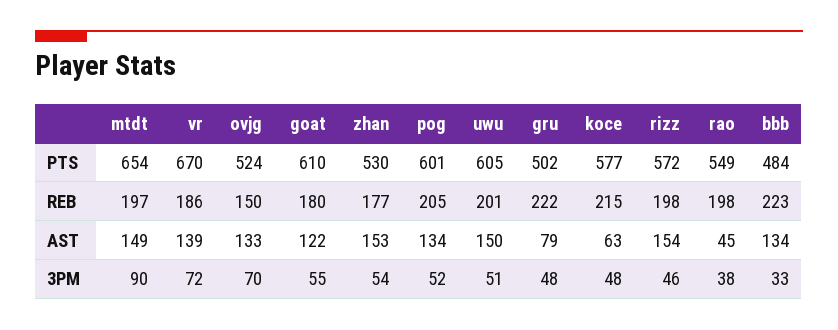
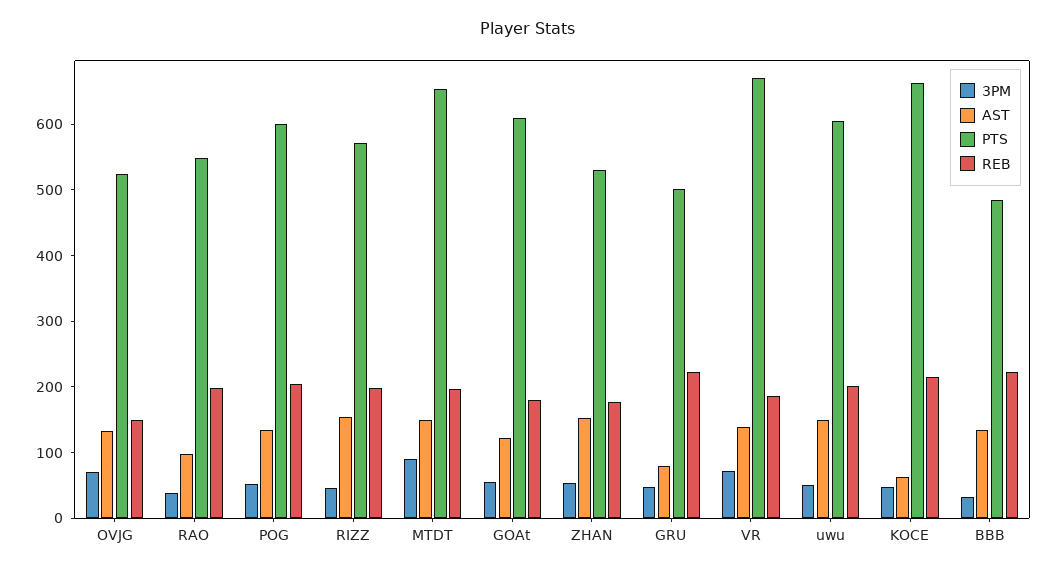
  {
    "PTS": {
      "mtdt": 654,
      "vr": 670,
      "ovjg": 524,
      "goat": 610,
      "zhan": 530,
      "pog": 601,
      "uwu": 605,
      "gru": 502,
-     "koce": 577,
+     "koce": 660,
      "rizz": 572,
      "rao": 549,
      "bbb": 484
    },
    "REB": {
      "mtdt": 197,
      "vr": 186,
      "ovjg": 150,
      "goat": 180,
      "zhan": 177,
      "pog": 205,
      "uwu": 201,
      "gru": 222,
      "koce": 215,
      "rizz": 198,
      "rao": 198,
      "bbb": 223
    },
    "AST": {
      "mtdt": 149,
      "vr": 139,
      "ovjg": 133,
      "goat": 122,
      "zhan": 153,
      "pog": 134,
      "uwu": 150,
      "gru": 79,
      "koce": 63,
      "rizz": 154,
-     "rao": 45,
+     "rao": 100,
      "bbb": 134
    },
    "3PM": {
      "mtdt": 90,
      "vr": 72,
      "ovjg": 70,
      "goat": 55,
      "zhan": 54,
      "pog": 52,
      "uwu": 51,
      "gru": 48,
      "koce": 48,
      "rizz": 46,
      "rao": 38,
      "bbb": 33
    }
  }

